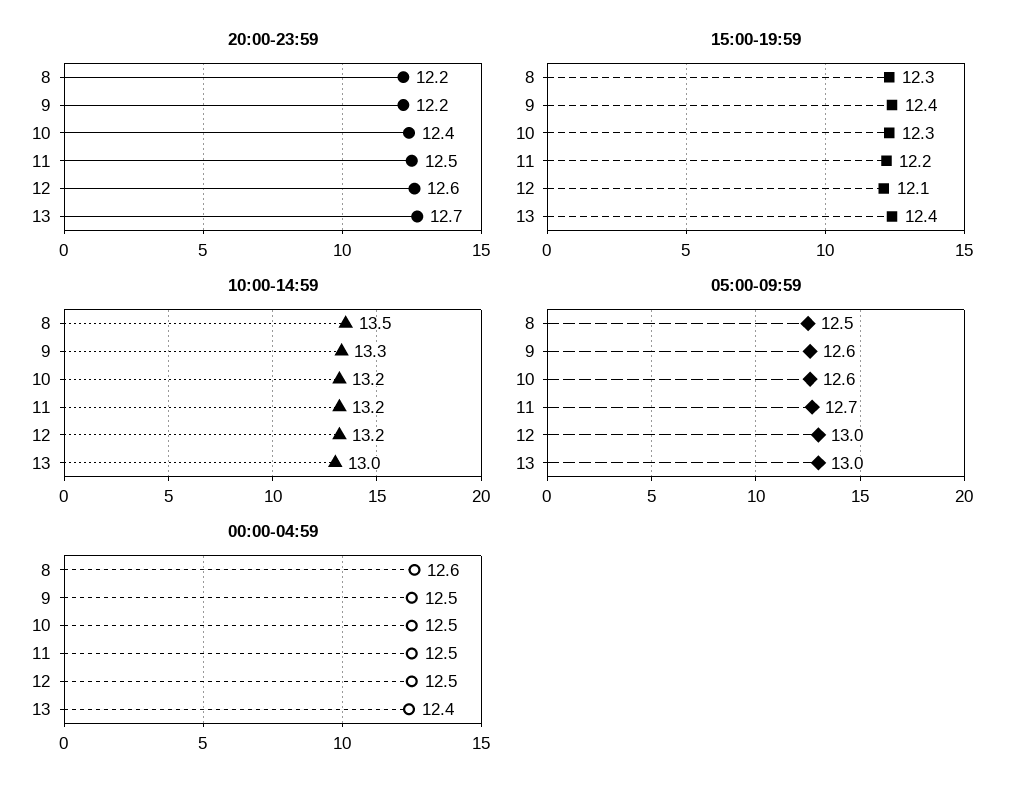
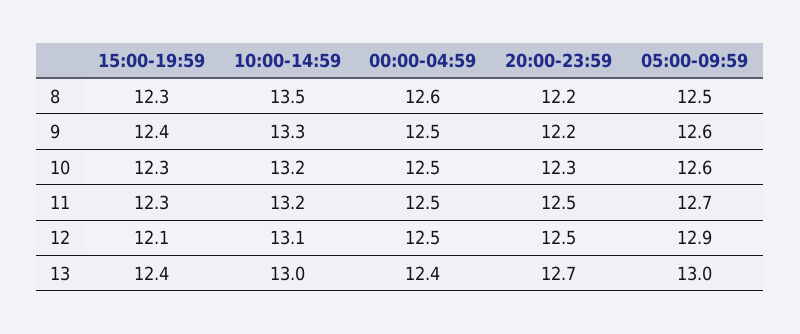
  {
    "20:00-23:59": {
      "8": 12.2,
      "9": 12.2,
-     "10": 12.4,
+     "10": 12.3,
      "11": 12.5,
-     "12": 12.6,
+     "12": 12.5,
      "13": 12.7
    },
    "15:00-19:59": {
      "8": 12.3,
      "9": 12.4,
      "10": 12.3,
-     "11": 12.2,
+     "11": 12.3,
      "12": 12.1,
      "13": 12.4
    },
    "10:00-14:59": {
      "8": 13.5,
      "9": 13.3,
      "10": 13.2,
      "11": 13.2,
-     "12": 13.2,
+     "12": 13.1,
      "13": 13
    },
    "05:00-09:59": {
      "8": 12.5,
      "9": 12.6,
      "10": 12.6,
      "11": 12.7,
-     "12": 13,
+     "12": 12.9,
      "13": 13
    },
    "00:00-04:59": {
      "8": 12.6,
      "9": 12.5,
      "10": 12.5,
      "11": 12.5,
      "12": 12.5,
      "13": 12.4
    }
  }

